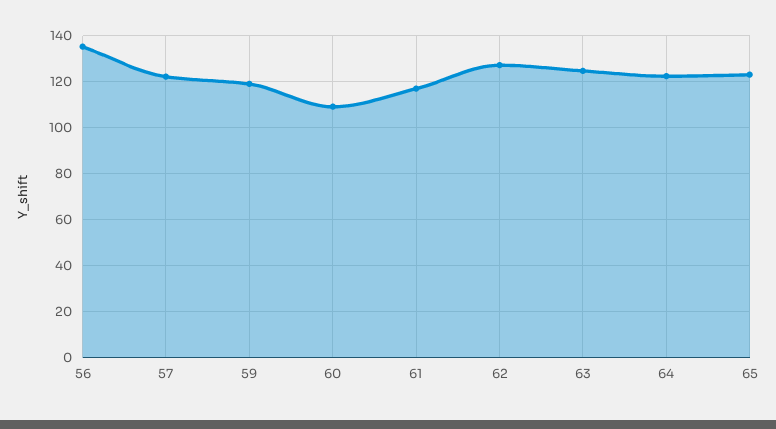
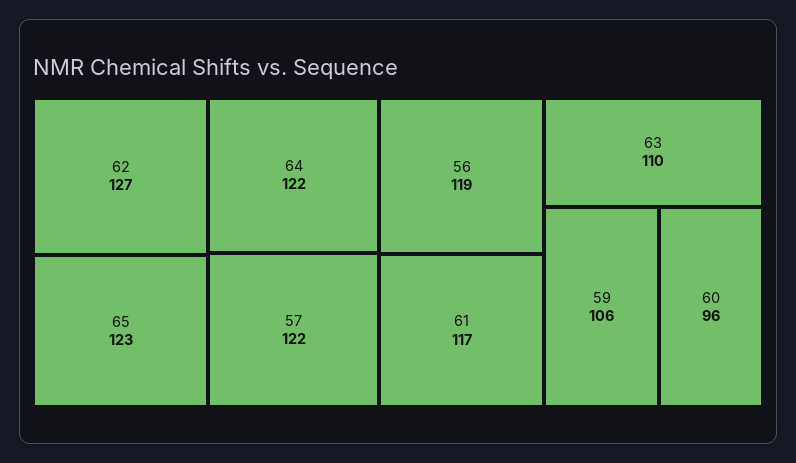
  {
-   "56": 135,
+   "56": 119,
    "57": 122,
-   "59": 120,
+   "59": 106,
-   "60": 110,
+   "60": 96,
    "61": 117,
    "62": 127,
-   "63": 125,
+   "63": 110,
    "64": 122,
    "65": 123
  }

